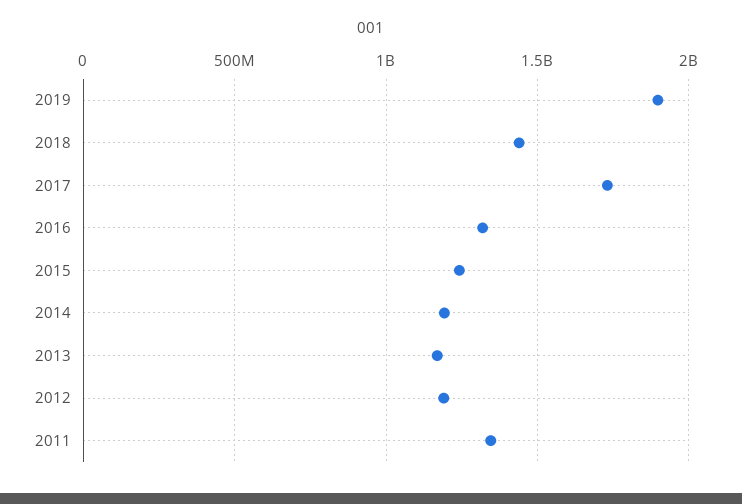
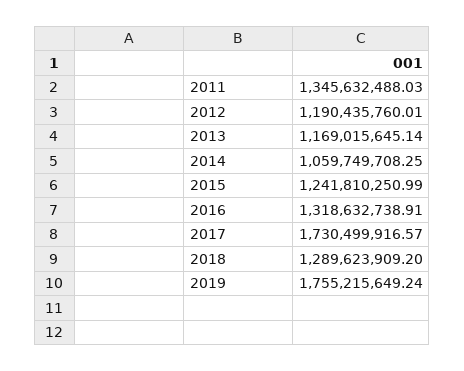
  {
-   "2019": 1900000000,
+   "2019": 1755215649.24,
-   "2018": 1450000000,
+   "2018": 1289623909.2,
    "2017": 1730499916.57,
    "2016": 1318632738.91,
    "2015": 1241810250.99,
-   "2014": 1200000000,
+   "2014": 1059749708.25,
    "2013": 1169015645.14,
    "2012": 1190435760.01,
    "2011": 1345632488.03
  }

